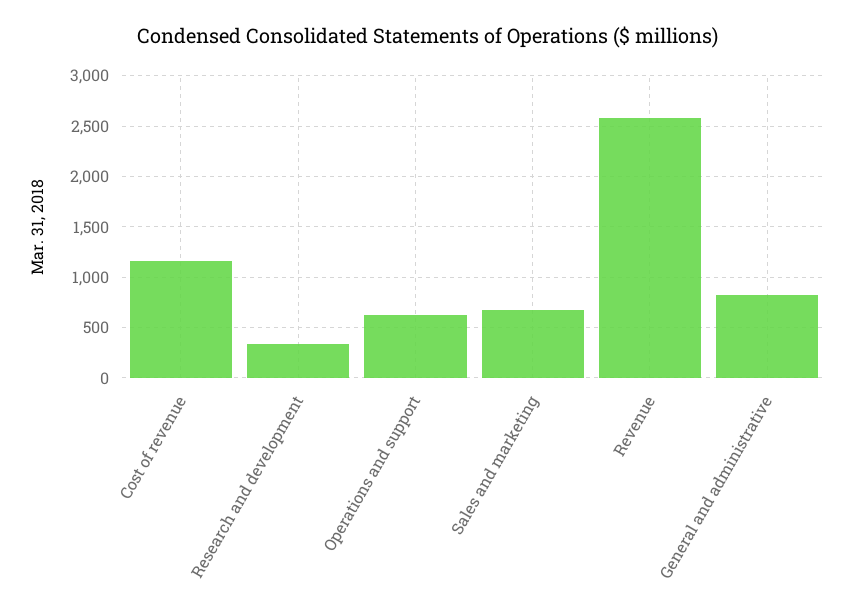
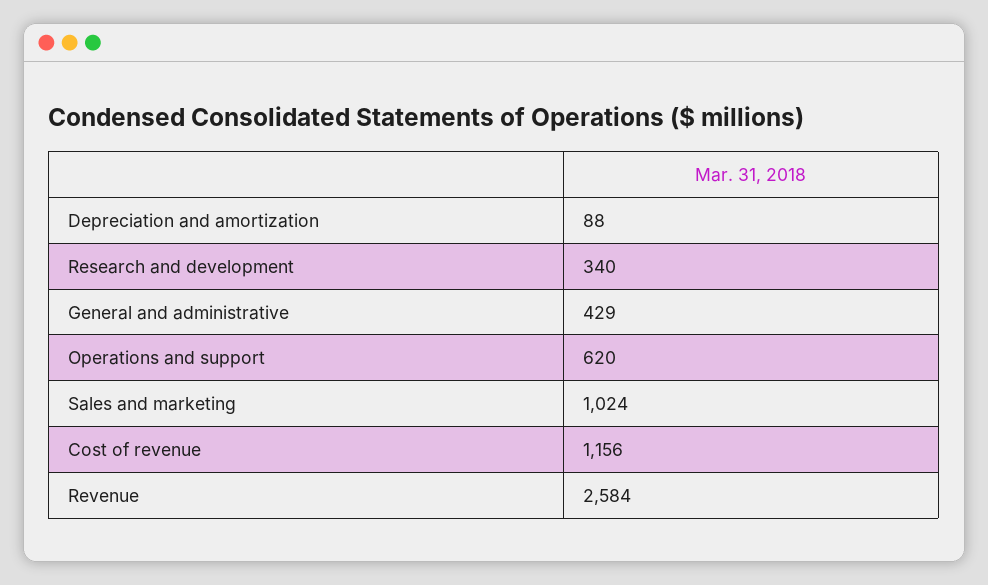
  {
    "Cost of revenue": 1156,
    "Research and development": 340,
    "Operations and support": 620,
-   "Sales and marketing": 700,
+   "Sales and marketing": 1024,
    "Revenue": 2584,
-   "General and administrative": 800
+   "General and administrative": 429,
+   "Depreciation and amortization": 88
  }

